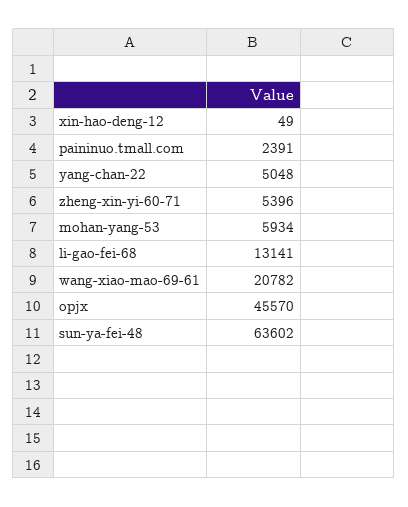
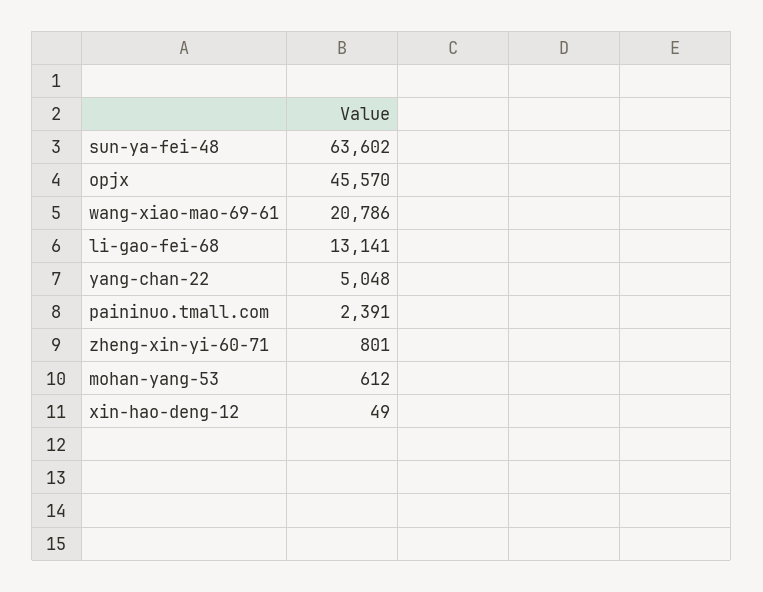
  {
    "xin-hao-deng-12": 49,
    "paininuo.tmall.com": 2391,
    "yang-chan-22": 5048,
-   "zheng-xin-yi-60-71": 5396,
+   "zheng-xin-yi-60-71": 801,
-   "mohan-yang-53": 5934,
+   "mohan-yang-53": 612,
    "li-gao-fei-68": 13141,
-   "wang-xiao-mao-69-61": 20782,
+   "wang-xiao-mao-69-61": 20786,
    "opjx": 45570,
    "sun-ya-fei-48": 63602
  }

